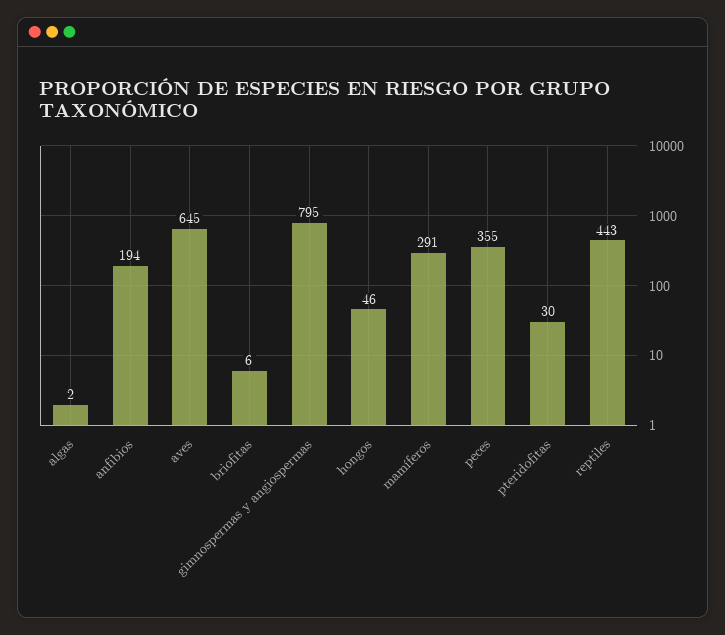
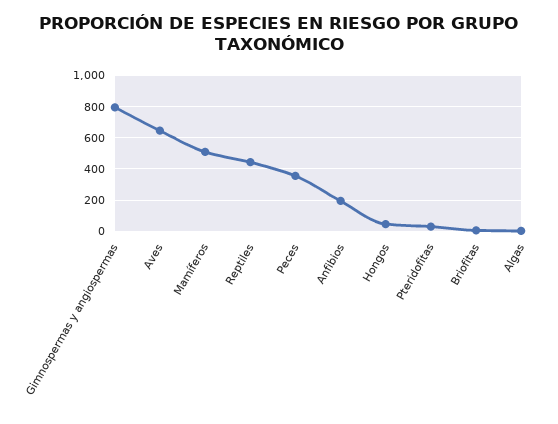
  {
    "algas": 2,
    "anfibios": 194,
    "aves": 645,
    "briofitas": 6,
    "gimnospermas y angiospermas": 795,
    "hongos": 46,
-   "mamíferos": 291,
+   "mamíferos": 500,
    "peces": 355,
    "pteridofitas": 30,
    "reptiles": 443
  }

